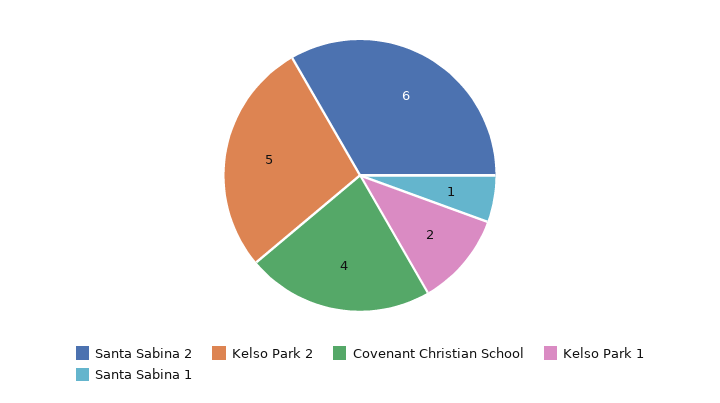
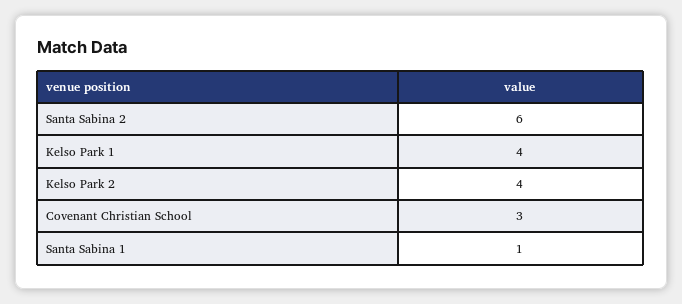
  {
    "Santa Sabina 2": 6,
-   "Kelso Park 2": 5,
+   "Kelso Park 2": 4,
-   "Covenant Christian School": 4,
+   "Covenant Christian School": 3,
-   "Kelso Park 1": 2,
+   "Kelso Park 1": 4,
    "Santa Sabina 1": 1
  }

